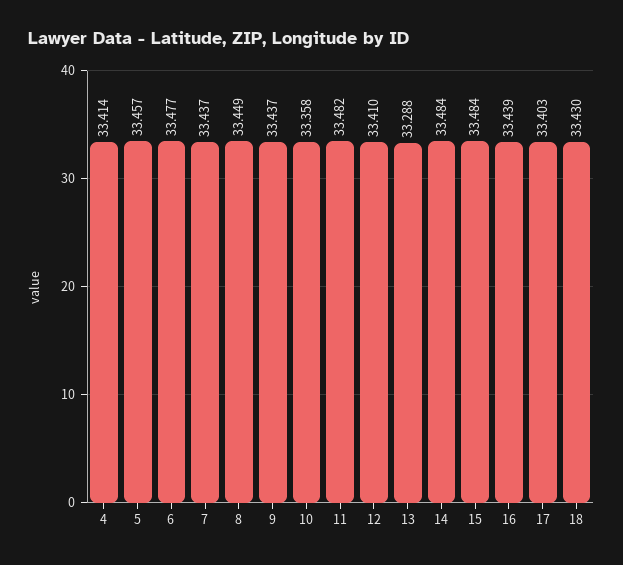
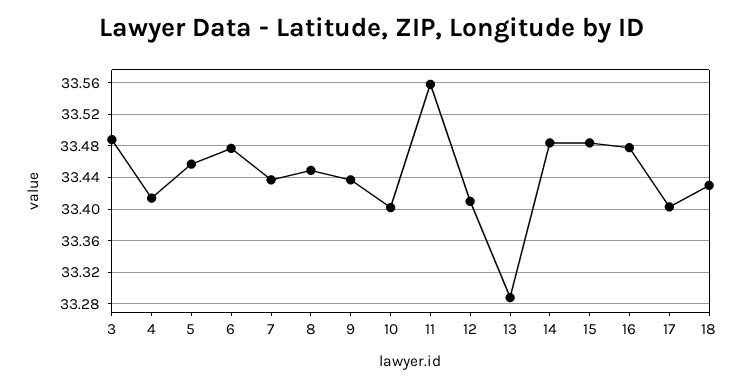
  {
    "4": 33.414,
    "5": 33.457,
    "6": 33.477,
    "7": 33.437,
    "8": 33.449,
    "9": 33.437,
-   "10": 33.358,
+   "10": 33.4,
-   "11": 33.482,
+   "11": 33.56,
    "12": 33.41,
    "13": 33.288,
    "14": 33.484,
    "15": 33.484,
-   "16": 33.439,
+   "16": 33.48,
    "17": 33.403,
-   "18": 33.43
+   "18": 33.43,
+   "3": 33.49
  }

